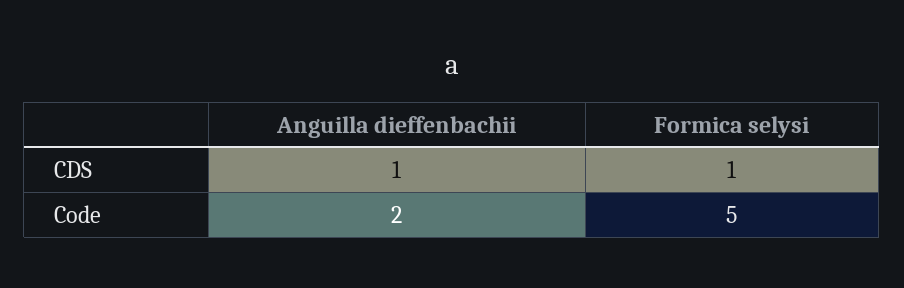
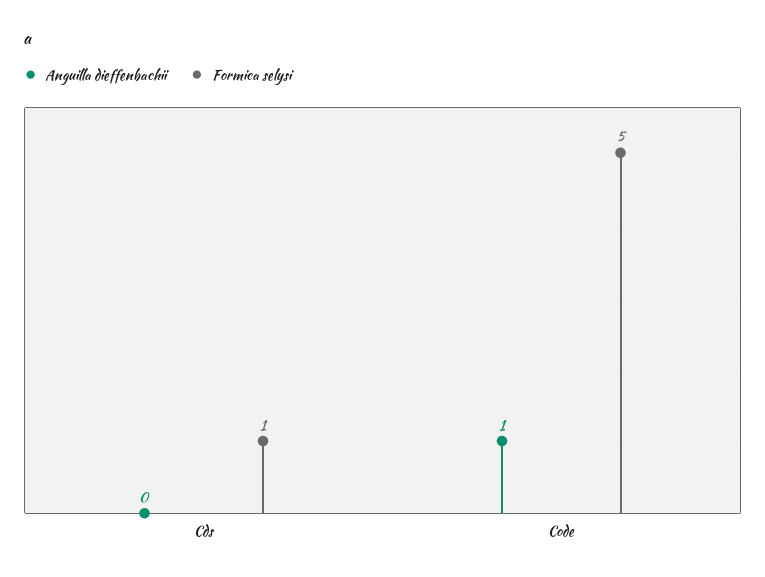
  {
    "Anguilla dieffenbachii": {
-     "CDS": 1,
+     "CDS": 0,
-     "Code": 2
+     "Code": 1
    },
    "Formica selysi": {
      "CDS": 1,
      "Code": 5
    }
  }

